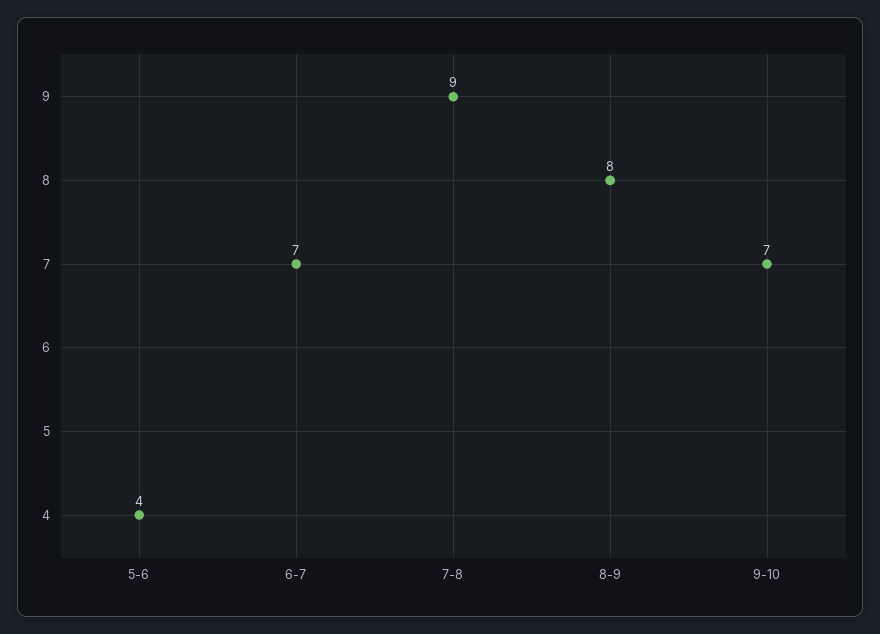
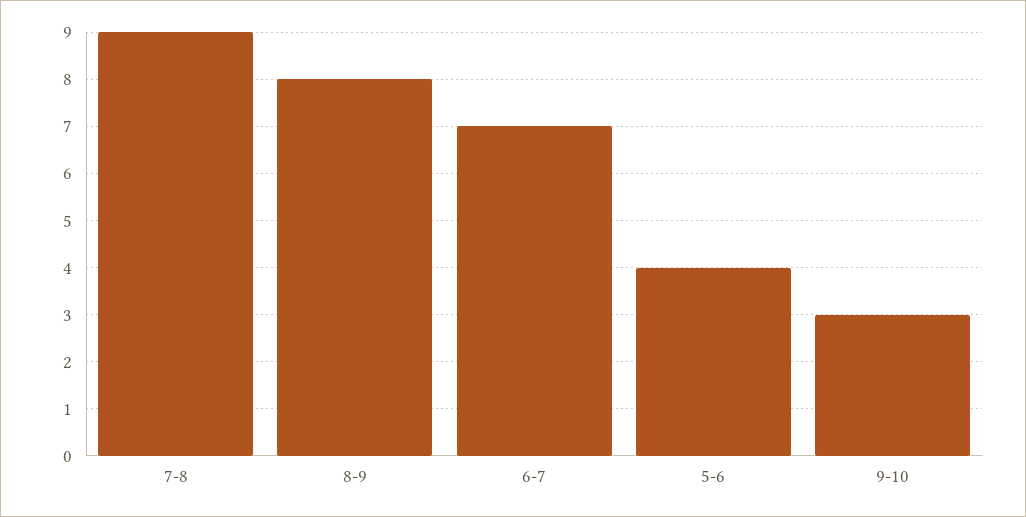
  {
    "5-6": 4,
    "6-7": 7,
    "7-8": 9,
    "8-9": 8,
-   "9-10": 7
+   "9-10": 3
  }

